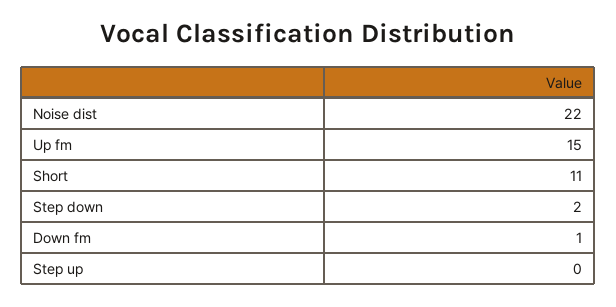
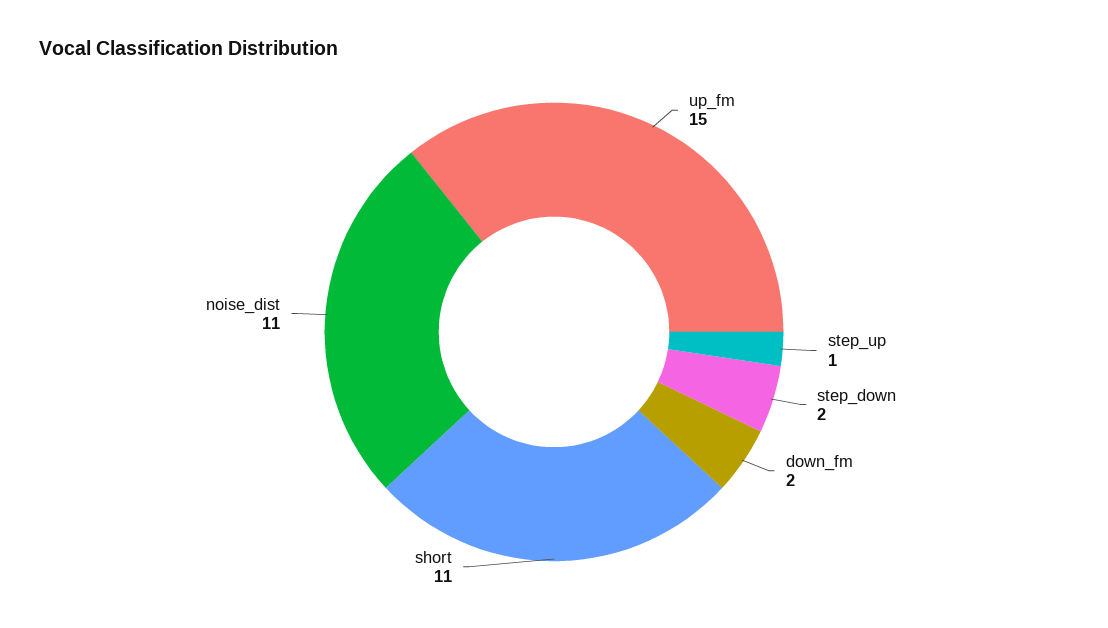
  {
-   "Noise dist": 22,
+   "Noise dist": 11,
    "Up fm": 15,
    "Short": 11,
    "Step down": 2,
-   "Down fm": 1,
+   "Down fm": 2,
-   "Step up": 0
+   "Step up": 1
  }

